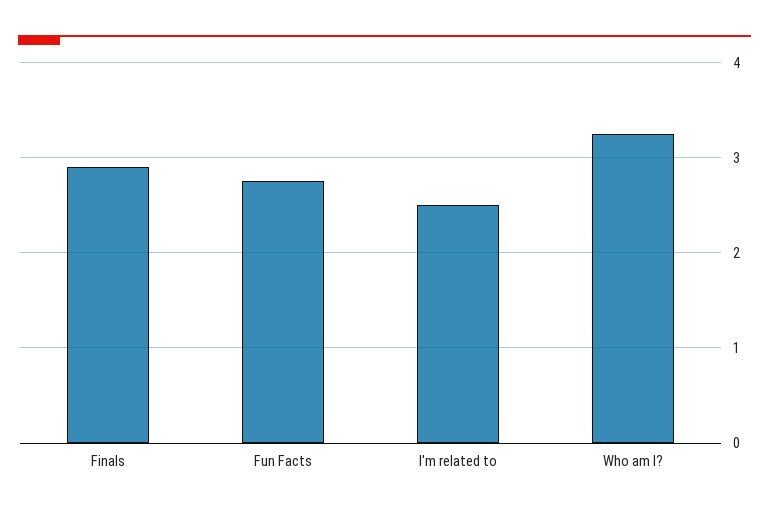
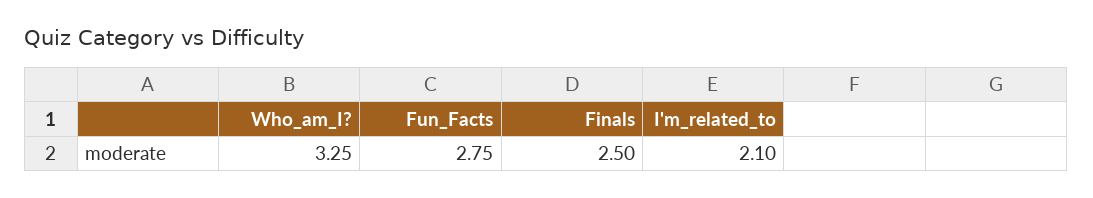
  {
-   "Finals": 2.9,
+   "Finals": 2.5,
    "Fun Facts": 2.75,
-   "I'm related to": 2.5,
+   "I'm related to": 2.1,
    "Who am I?": 3.25
  }

